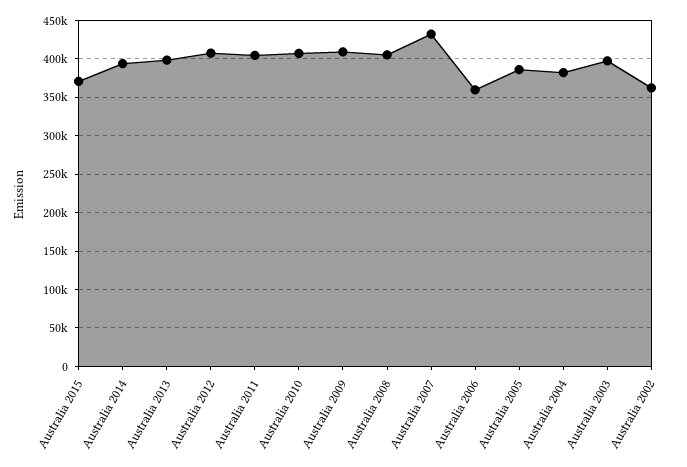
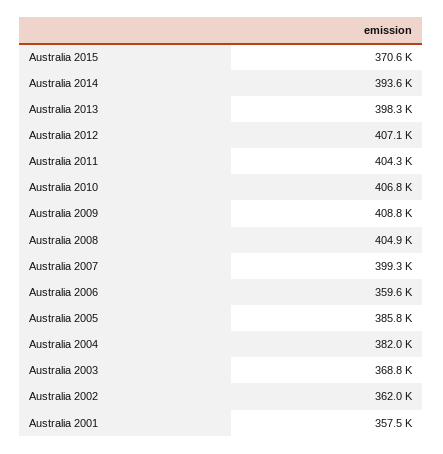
  {
    "Australia 2015": 370600,
    "Australia 2014": 393600,
    "Australia 2013": 398300,
    "Australia 2012": 407100,
    "Australia 2011": 404300,
    "Australia 2010": 406800,
    "Australia 2009": 408800,
    "Australia 2008": 404900,
-   "Australia 2007": 430000,
+   "Australia 2007": 399300,
    "Australia 2006": 359600,
    "Australia 2005": 385800,
    "Australia 2004": 382000,
-   "Australia 2003": 400000,
+   "Australia 2003": 368800,
-   "Australia 2002": 362000
+   "Australia 2002": 362000,
+   "Australia 2001": 357500
  }

